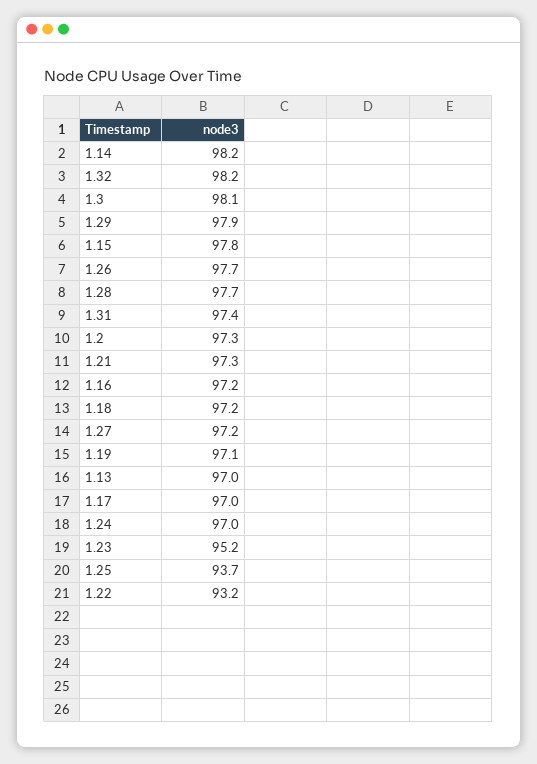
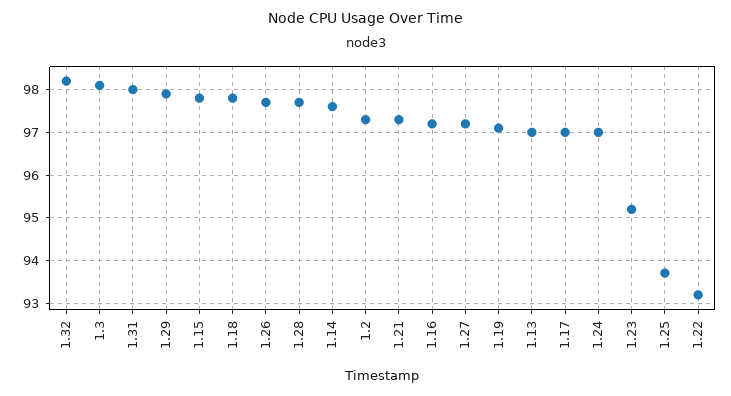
  {
-   "1.14": 98.2,
+   "1.14": 97.6,
    "1.32": 98.2,
    "1.3": 98.1,
    "1.29": 97.9,
    "1.15": 97.8,
    "1.26": 97.7,
    "1.28": 97.7,
-   "1.31": 97.4,
+   "1.31": 98,
    "1.2": 97.3,
    "1.21": 97.3,
    "1.16": 97.2,
-   "1.18": 97.2,
+   "1.18": 97.8,
    "1.27": 97.2,
    "1.19": 97.1,
    "1.13": 97,
    "1.17": 97,
    "1.24": 97,
    "1.23": 95.2,
    "1.25": 93.7,
    "1.22": 93.2
  }

